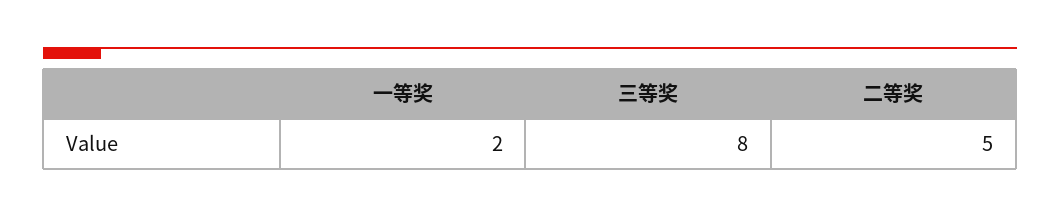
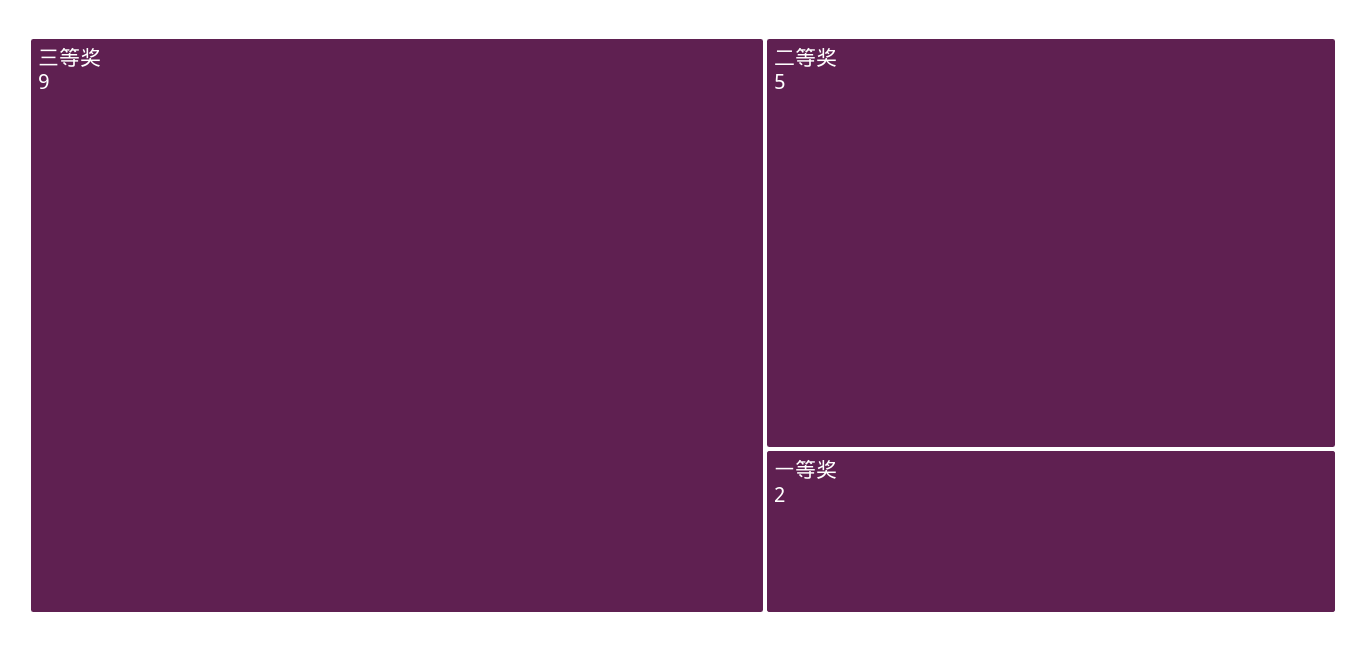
  {
    "一等奖": 2,
-   "三等奖": 8,
+   "三等奖": 9,
    "二等奖": 5
  }

